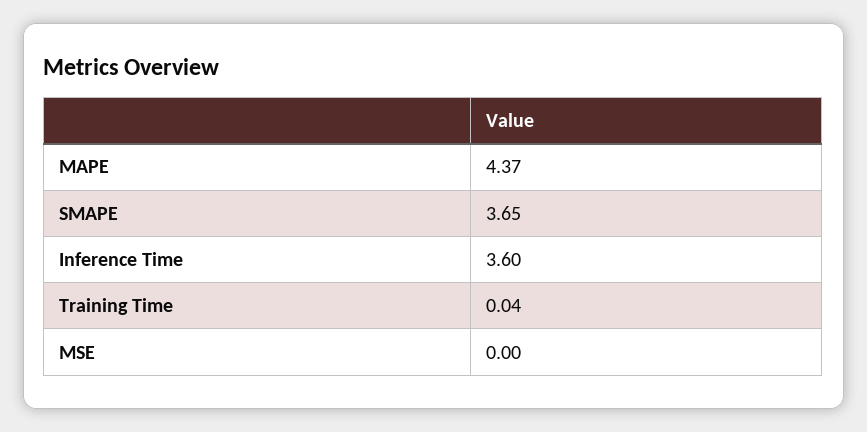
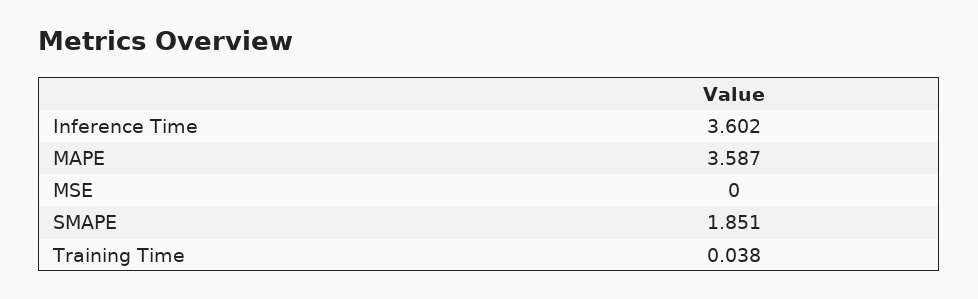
  {
-   "MAPE": 4.37,
+   "MAPE": 3.587,
-   "SMAPE": 3.65,
+   "SMAPE": 1.851,
    "Inference Time": 3.602,
    "Training Time": 0.038,
    "MSE": 0
  }

